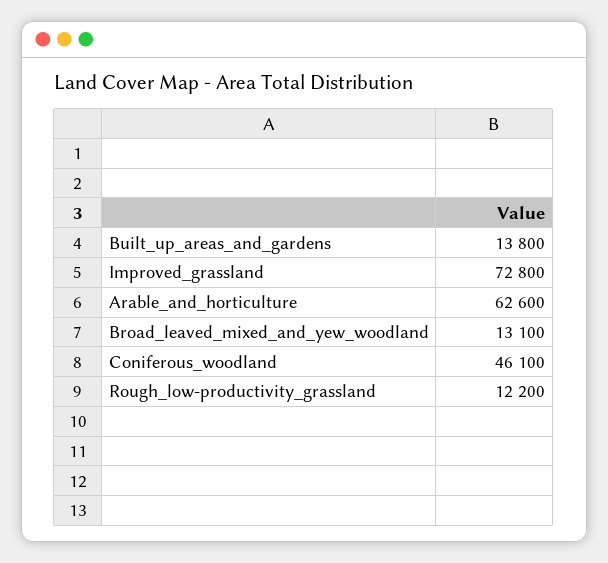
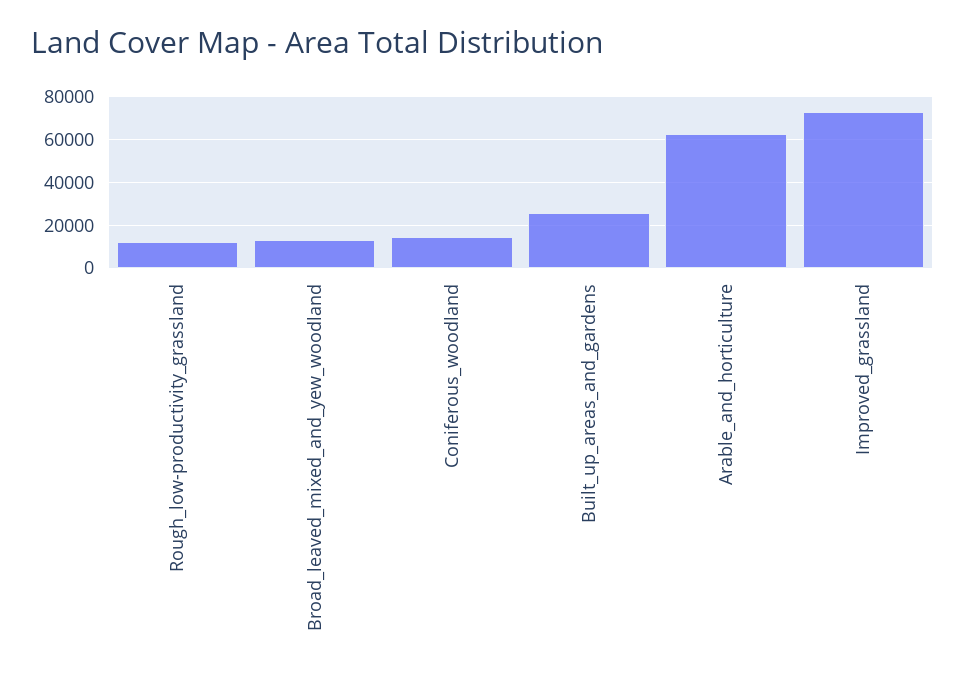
  {
-   "Built_up_areas_and_gardens": 13800,
+   "Built_up_areas_and_gardens": 25000,
    "Improved_grassland": 72800,
    "Arable_and_horticulture": 62600,
    "Broad_leaved_mixed_and_yew_woodland": 13100,
-   "Coniferous_woodland": 46100,
+   "Coniferous_woodland": 15000,
    "Rough_low-productivity_grassland": 12200
  }

